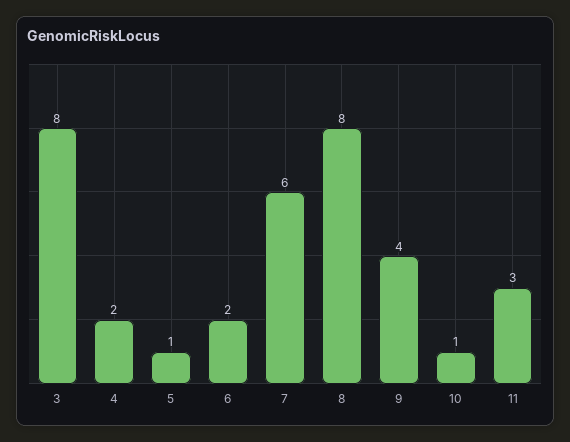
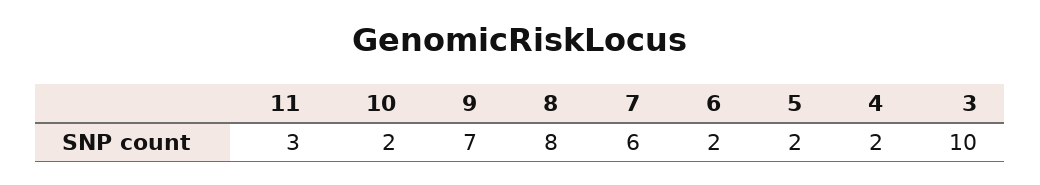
  {
-   "3": 8,
+   "3": 10,
    "4": 2,
-   "5": 1,
+   "5": 2,
    "6": 2,
    "7": 6,
    "8": 8,
-   "9": 4,
+   "9": 7,
-   "10": 1,
+   "10": 2,
    "11": 3
  }

